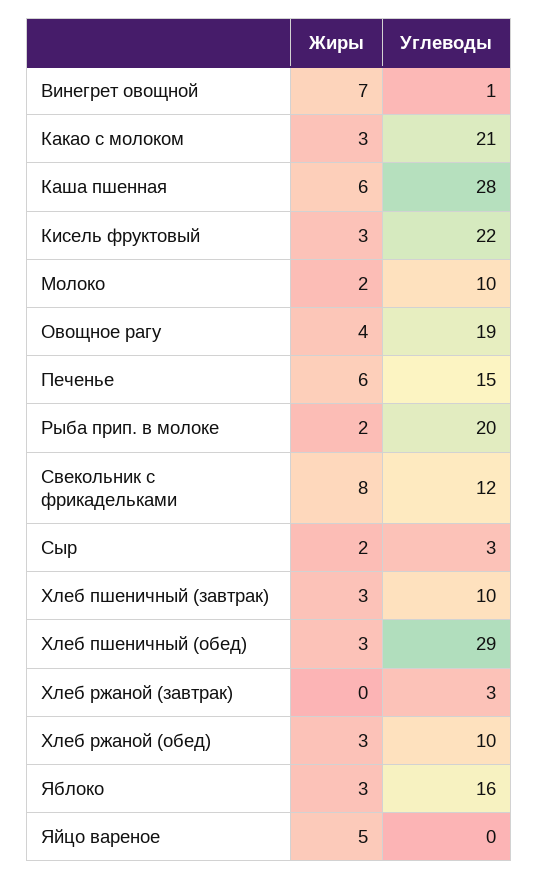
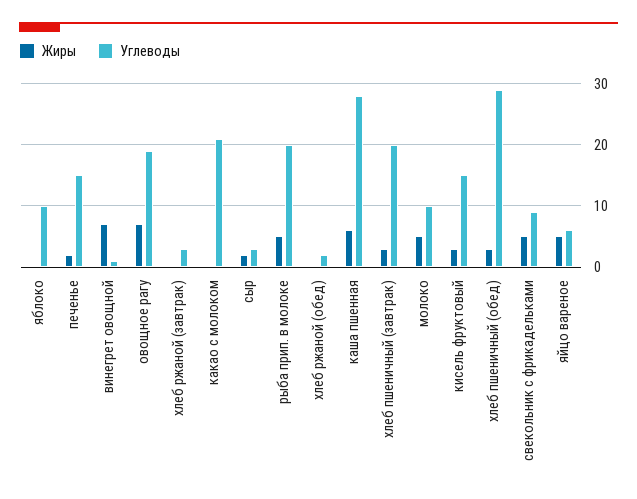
  {
    "Жиры": {
      "Винегрет овощной": 7,
-     "Какао с молоком": 3,
+     "Какао с молоком": 0,
      "Каша пшенная": 6,
      "Кисель фруктовый": 3,
-     "Молоко": 2,
+     "Молоко": 5,
-     "Овощное рагу": 4,
+     "Овощное рагу": 7,
-     "Печенье": 6,
+     "Печенье": 2,
-     "Рыба прип. в молоке": 2,
+     "Рыба прип. в молоке": 5,
-     "Свекольник с фрикадельками": 8,
+     "Свекольник с фрикадельками": 5,
      "Сыр": 2,
      "Хлеб пшеничный (завтрак)": 3,
      "Хлеб пшеничный (обед)": 3,
      "Хлеб ржаной (завтрак)": 0,
-     "Хлеб ржаной (обед)": 3,
+     "Хлеб ржаной (обед)": 0,
-     "Яблоко": 3,
+     "Яблоко": 0,
      "Яйцо вареное": 5
    },
    "Углеводы": {
      "Винегрет овощной": 1,
      "Какао с молоком": 21,
      "Каша пшенная": 28,
-     "Кисель фруктовый": 22,
+     "Кисель фруктовый": 15,
      "Молоко": 10,
      "Овощное рагу": 19,
      "Печенье": 15,
      "Рыба прип. в молоке": 20,
-     "Свекольник с фрикадельками": 12,
+     "Свекольник с фрикадельками": 9,
      "Сыр": 3,
-     "Хлеб пшеничный (завтрак)": 10,
+     "Хлеб пшеничный (завтрак)": 20,
      "Хлеб пшеничный (обед)": 29,
      "Хлеб ржаной (завтрак)": 3,
-     "Хлеб ржаной (обед)": 10,
+     "Хлеб ржаной (обед)": 2,
-     "Яблоко": 16,
+     "Яблоко": 10,
-     "Яйцо вареное": 0
+     "Яйцо вареное": 6
    }
  }

